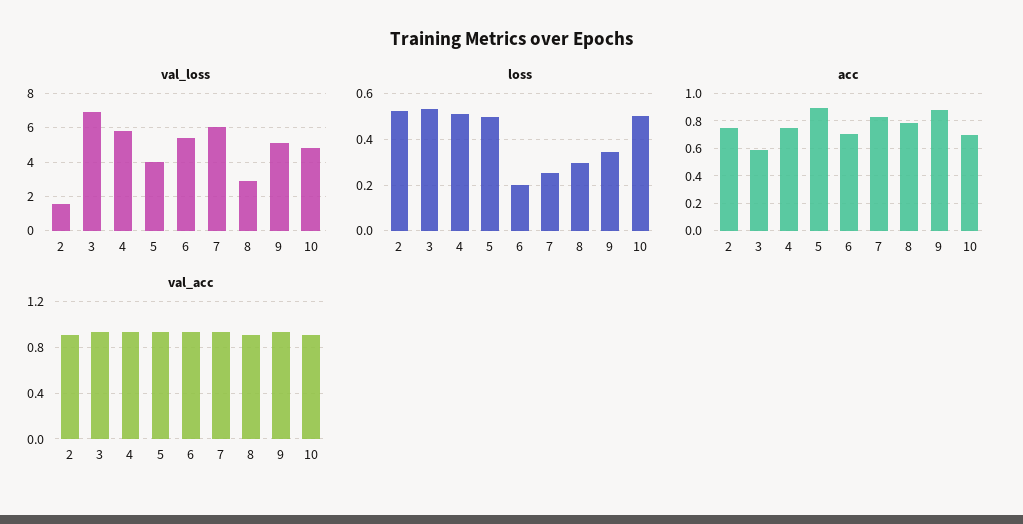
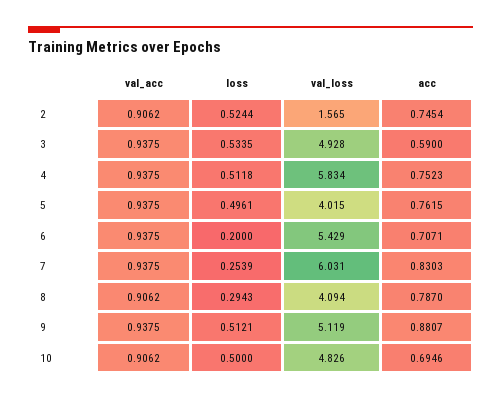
  {
    "val_loss": {
      "2": 1.565,
-     "3": 7,
+     "3": 4.928,
      "4": 5.834,
      "5": 4.015,
      "6": 5.429,
      "7": 6.031,
-     "8": 3,
+     "8": 4.094,
      "9": 5.119,
      "10": 4.826
    },
    "loss": {
      "2": 0.5244,
      "3": 0.5335,
      "4": 0.5118,
      "5": 0.4961,
      "6": 0.2,
      "7": 0.2539,
      "8": 0.2943,
-     "9": 0.35,
+     "9": 0.5121,
      "10": 0.5
    },
    "acc": {
      "2": 0.7454,
      "3": 0.59,
      "4": 0.7523,
-     "5": 0.9,
+     "5": 0.7615,
      "6": 0.7071,
      "7": 0.8303,
      "8": 0.787,
      "9": 0.8807,
      "10": 0.6946
    },
    "val_acc": {
      "2": 0.9062,
      "3": 0.9375,
      "4": 0.9375,
      "5": 0.9375,
      "6": 0.9375,
      "7": 0.9375,
      "8": 0.9062,
      "9": 0.9375,
      "10": 0.9062
    }
  }

